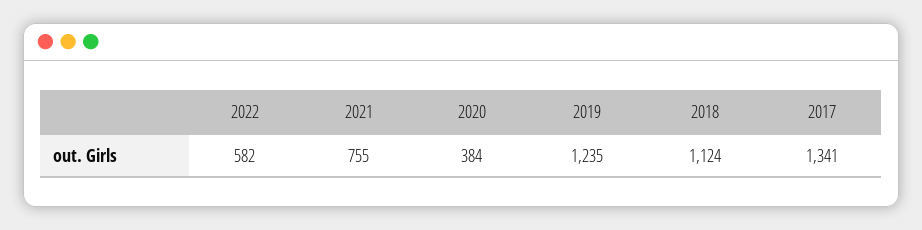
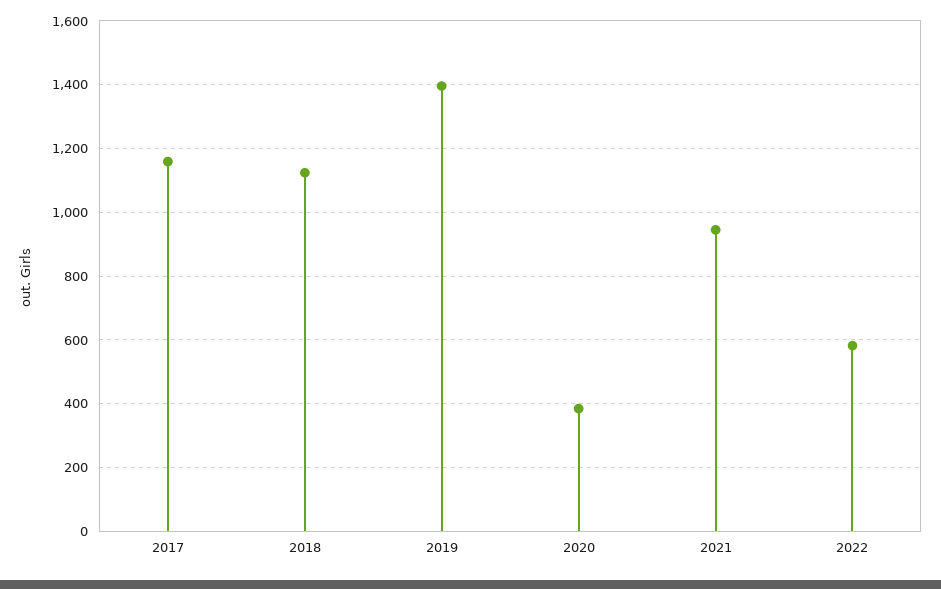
  {
    "2022": 582,
-   "2021": 755,
+   "2021": 940,
    "2020": 384,
-   "2019": 1235,
+   "2019": 1400,
    "2018": 1124,
-   "2017": 1341
+   "2017": 1160
  }

